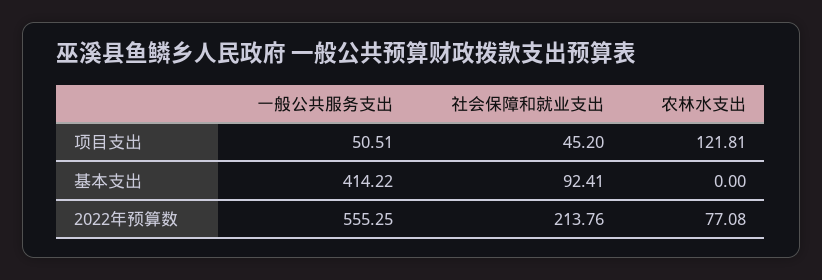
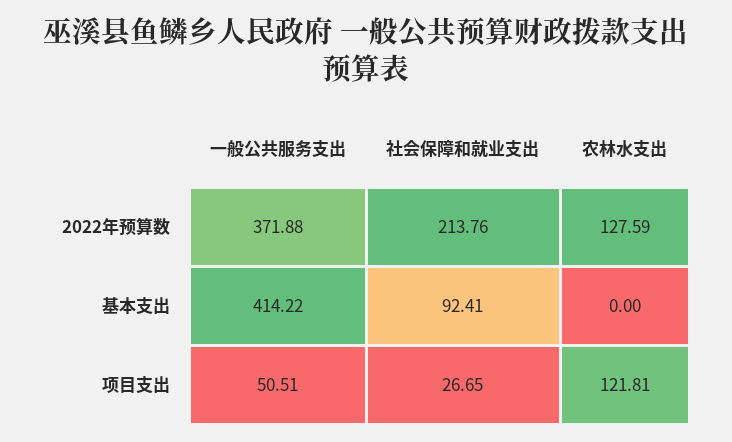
  {
    "一般公共服务支出": {
      "项目支出": 50.51,
      "基本支出": 414.22,
-     "2022年预算数": 555.25
+     "2022年预算数": 371.88
    },
    "社会保障和就业支出": {
-     "项目支出": 45.2,
+     "项目支出": 26.65,
      "基本支出": 92.41,
      "2022年预算数": 213.76
    },
    "农林水支出": {
      "项目支出": 121.81,
      "基本支出": 0,
-     "2022年预算数": 77.08
+     "2022年预算数": 127.59
    }
  }

